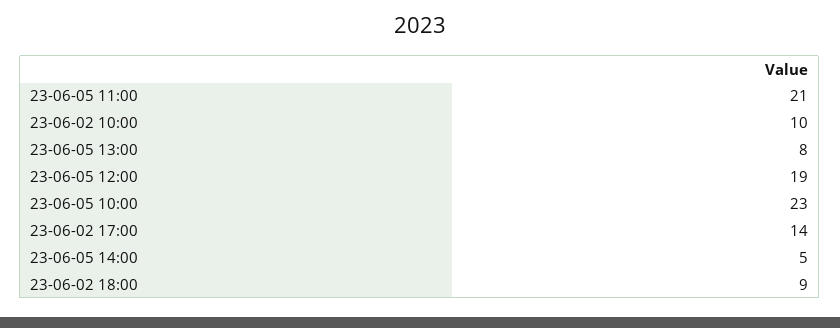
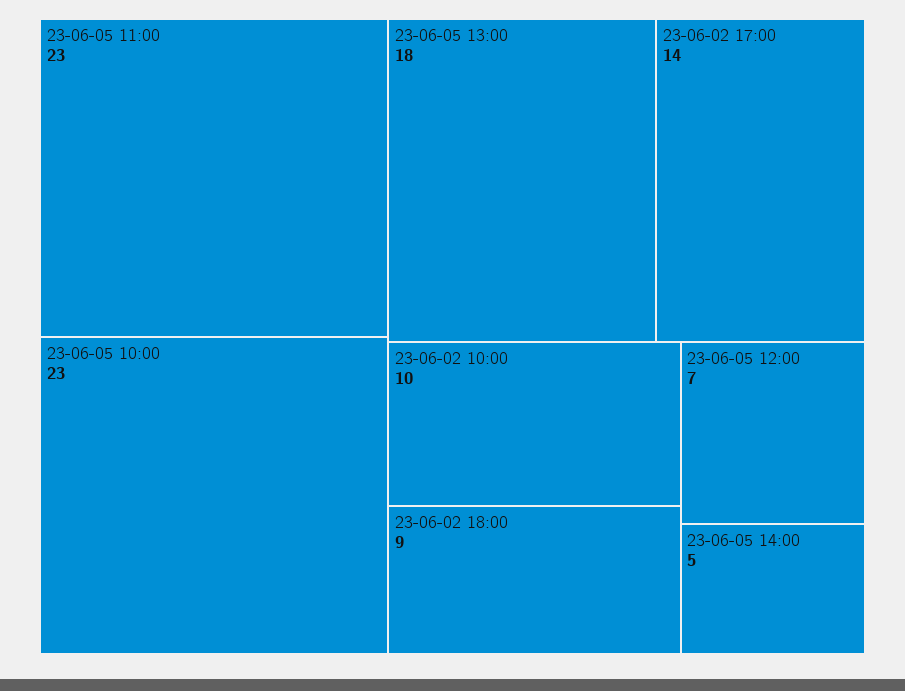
  {
-   "23-06-05 11:00": 21,
+   "23-06-05 11:00": 23,
    "23-06-02 10:00": 10,
-   "23-06-05 13:00": 8,
+   "23-06-05 13:00": 18,
-   "23-06-05 12:00": 19,
+   "23-06-05 12:00": 7,
    "23-06-05 10:00": 23,
    "23-06-02 17:00": 14,
    "23-06-05 14:00": 5,
    "23-06-02 18:00": 9
  }

